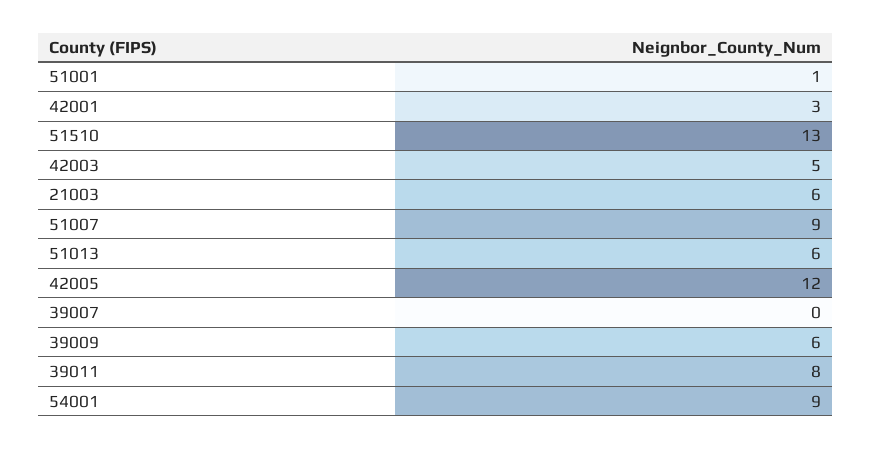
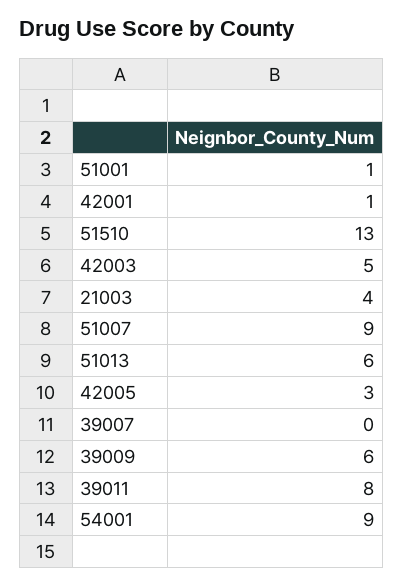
  {
    "51001": 1,
-   "42001": 3,
+   "42001": 1,
    "51510": 13,
    "42003": 5,
-   "21003": 6,
+   "21003": 4,
    "51007": 9,
    "51013": 6,
-   "42005": 12,
+   "42005": 3,
    "39007": 0,
    "39009": 6,
    "39011": 8,
    "54001": 9
  }

